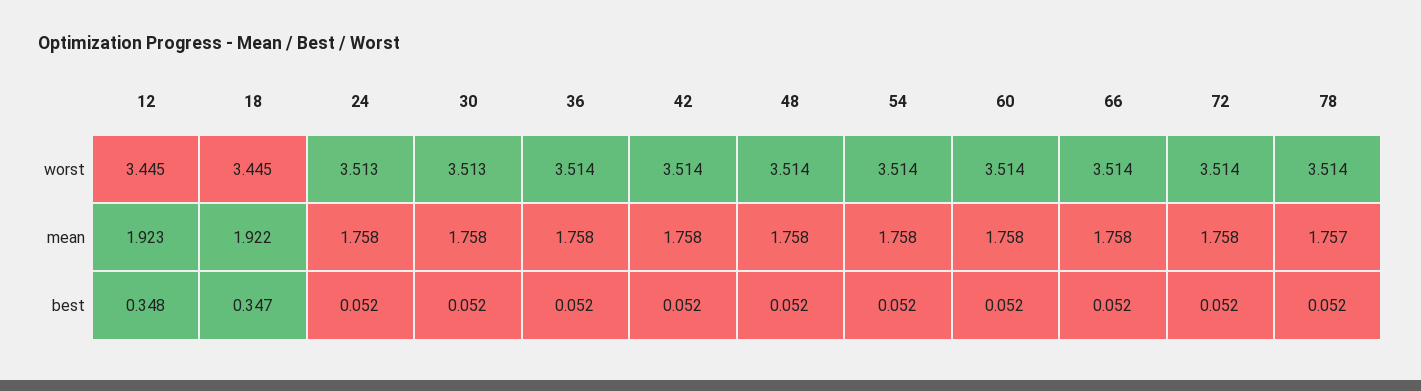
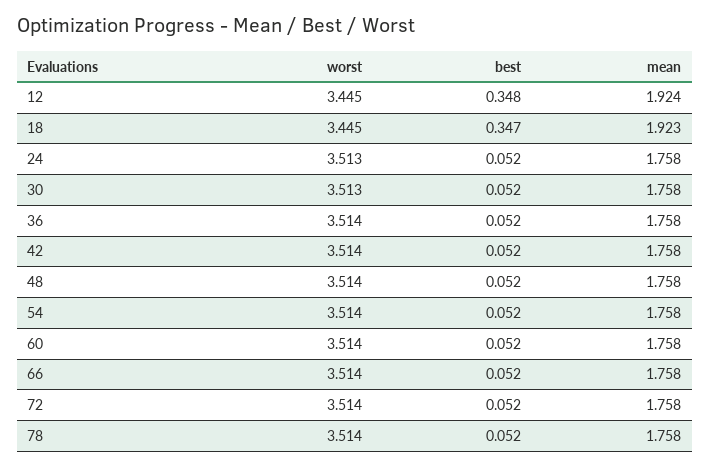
  {
    "12": {
      "worst": 3.445,
-     "mean": 1.923,
+     "mean": 1.924,
      "best": 0.348
    },
    "18": {
      "worst": 3.445,
-     "mean": 1.922,
+     "mean": 1.923,
      "best": 0.347
    },
    "24": {
      "worst": 3.513,
      "mean": 1.758,
      "best": 0.052
    },
    "30": {
      "worst": 3.513,
      "mean": 1.758,
      "best": 0.052
    },
    "36": {
      "worst": 3.514,
      "mean": 1.758,
      "best": 0.052
    },
    "42": {
      "worst": 3.514,
      "mean": 1.758,
      "best": 0.052
    },
    "48": {
      "worst": 3.514,
      "mean": 1.758,
      "best": 0.052
    },
    "54": {
      "worst": 3.514,
      "mean": 1.758,
      "best": 0.052
    },
    "60": {
      "worst": 3.514,
      "mean": 1.758,
      "best": 0.052
    },
    "66": {
      "worst": 3.514,
      "mean": 1.758,
      "best": 0.052
    },
    "72": {
      "worst": 3.514,
      "mean": 1.758,
      "best": 0.052
    },
    "78": {
      "worst": 3.514,
-     "mean": 1.757,
+     "mean": 1.758,
      "best": 0.052
    }
  }

